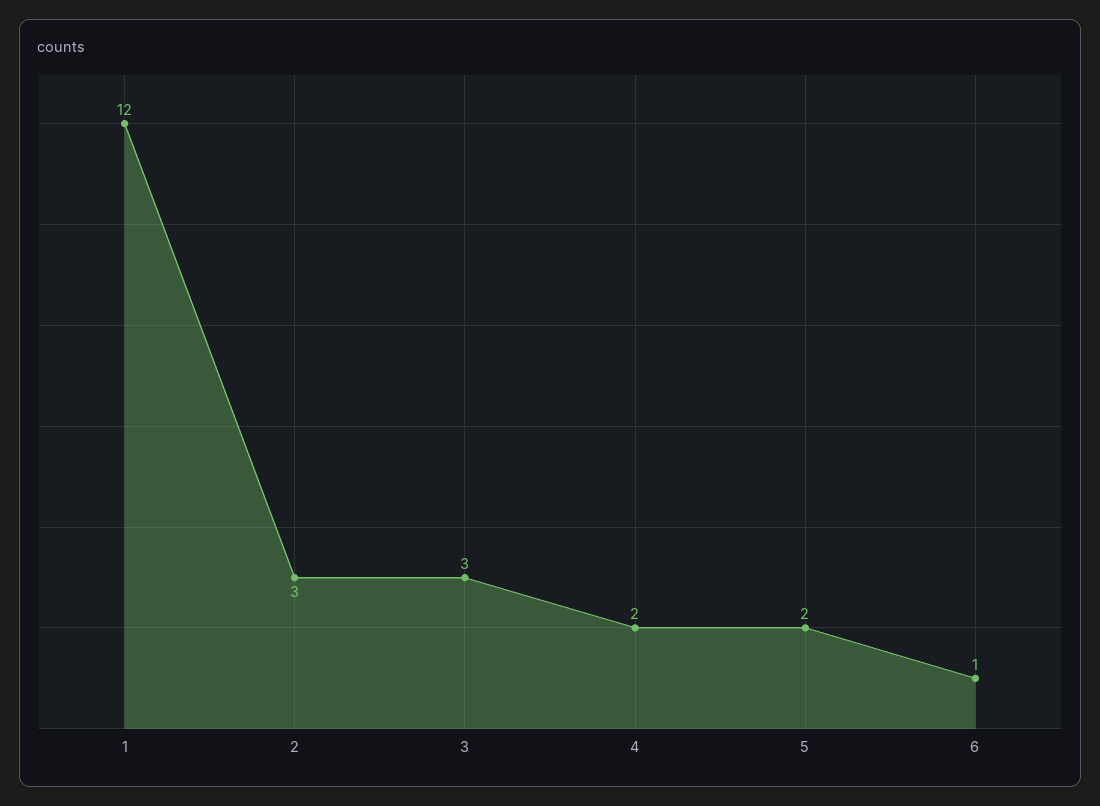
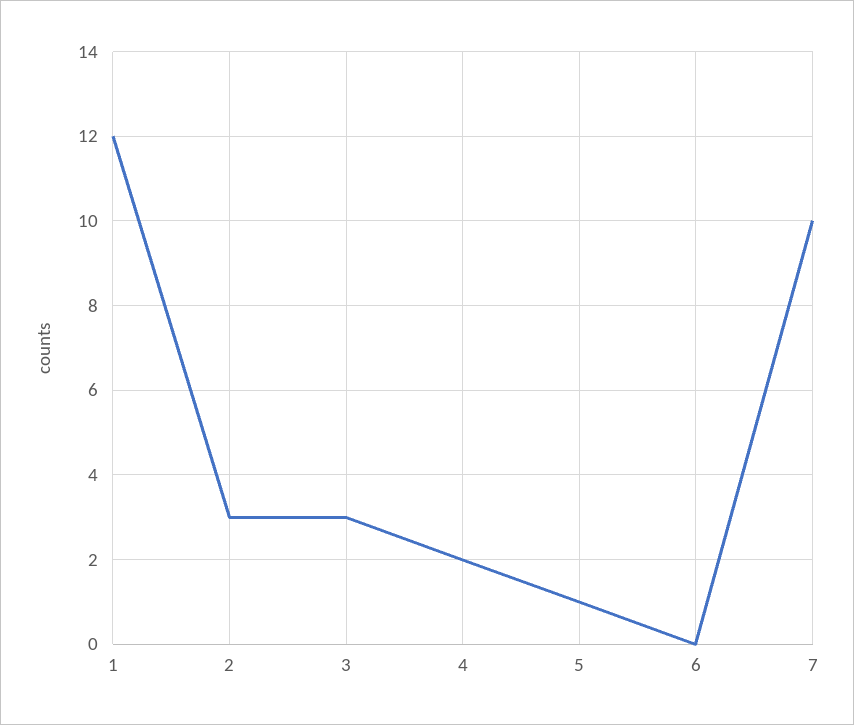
  {
    "1": 12,
    "2": 3,
    "3": 3,
    "4": 2,
-   "5": 2,
+   "5": 1,
-   "6": 1
+   "6": 0,
+   "7": 10
  }

